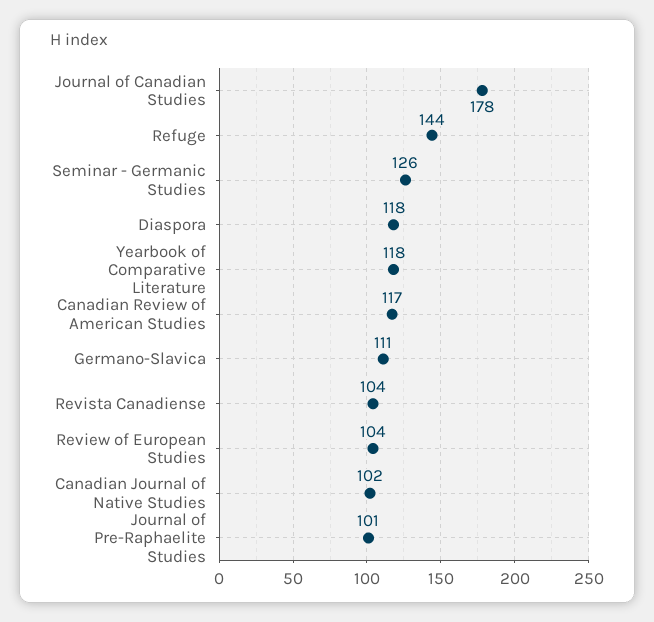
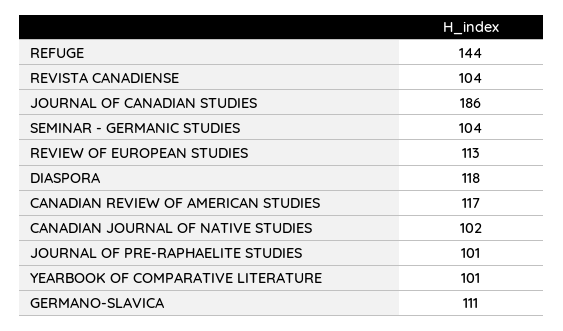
  {
-   "Journal of Canadian Studies": 178,
+   "Journal of Canadian Studies": 186,
    "Refuge": 144,
-   "Seminar - Germanic Studies": 126,
+   "Seminar - Germanic Studies": 104,
    "Diaspora": 118,
-   "Yearbook of Comparative Literature": 118,
+   "Yearbook of Comparative Literature": 101,
    "Canadian Review of American Studies": 117,
    "Germano-Slavica": 111,
    "Revista Canadiense": 104,
-   "Review of European Studies": 104,
+   "Review of European Studies": 113,
    "Canadian Journal of Native Studies": 102,
    "Journal of Pre-Raphaelite Studies": 101
  }

